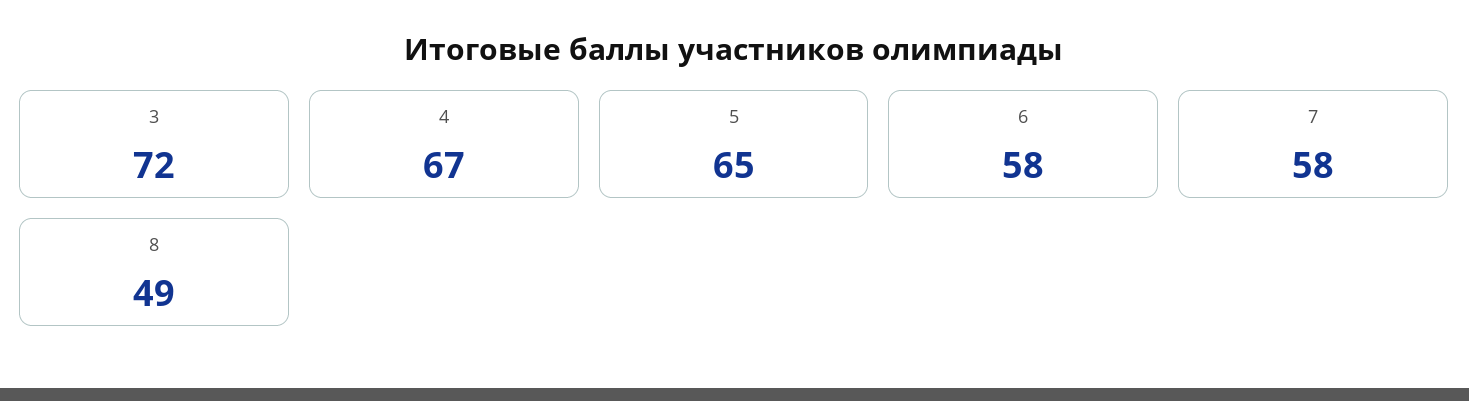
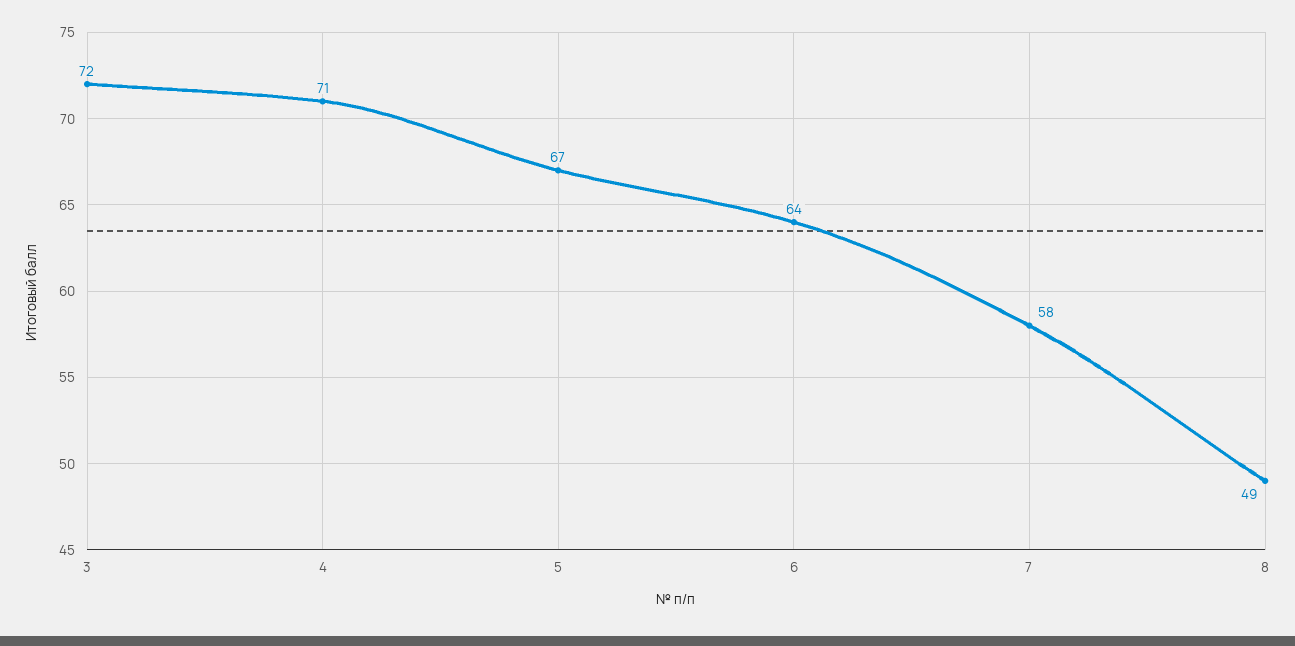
  {
    "3": 72,
-   "4": 67,
+   "4": 71,
-   "5": 65,
+   "5": 67,
-   "6": 58,
+   "6": 64,
    "7": 58,
    "8": 49
  }

